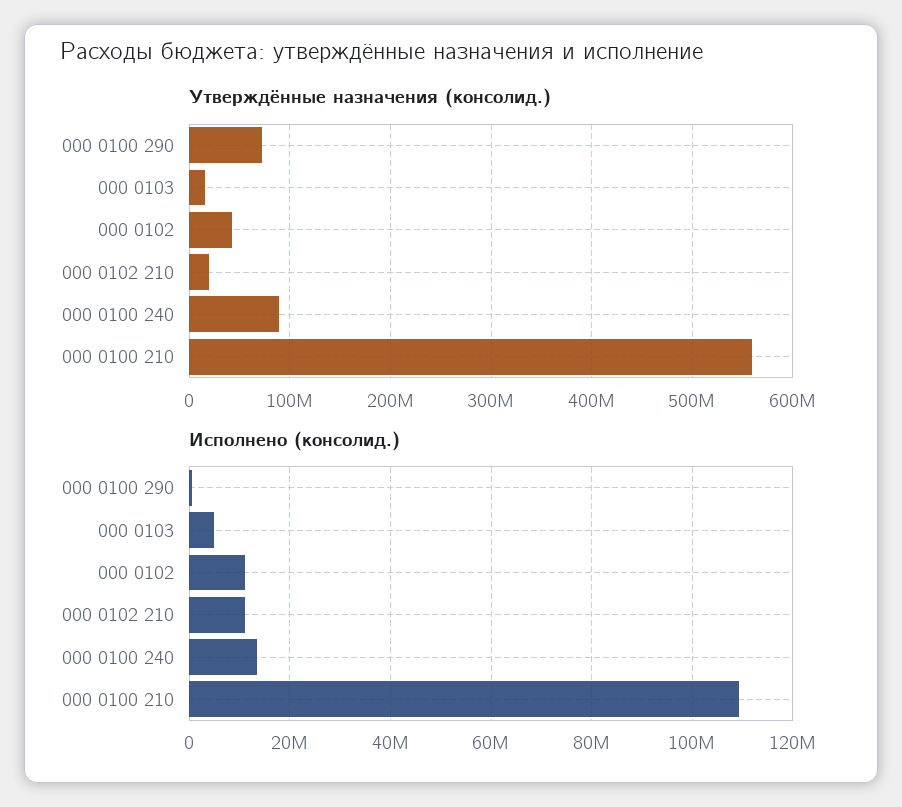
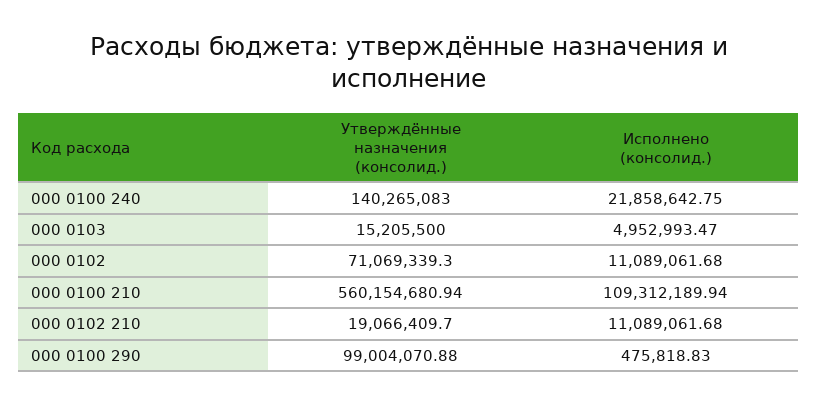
  {
    "Утверждённые назначения (консолид.)": {
-     "000 0100 290": 70000000,
+     "000 0100 290": 99004070.88,
      "000 0103": 15205500,
-     "000 0102": 40000000,
+     "000 0102": 71069339.3,
      "000 0102 210": 19066409.7,
-     "000 0100 240": 90000000,
+     "000 0100 240": 140265083,
      "000 0100 210": 560154680.94
    },
    "Исполнено (консолид.)": {
      "000 0100 290": 475818.83,
      "000 0103": 4952993.47,
      "000 0102": 11089061.68,
      "000 0102 210": 11089061.68,
-     "000 0100 240": 14000000,
+     "000 0100 240": 21858642.75,
      "000 0100 210": 109312189.94
    }
  }

